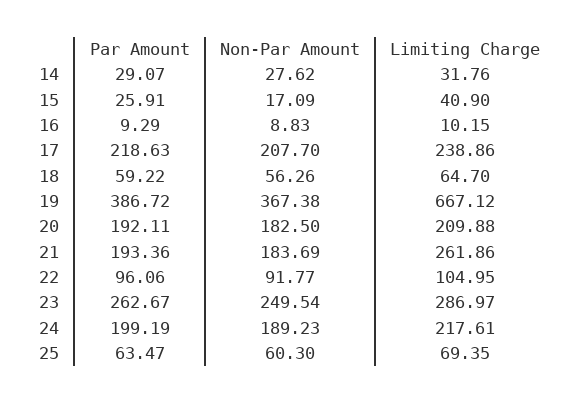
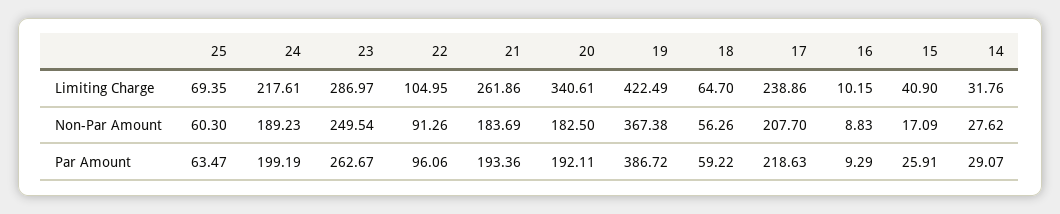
  {
    "Par Amount": {
      "14": 29.07,
      "15": 25.91,
      "16": 9.29,
      "17": 218.63,
      "18": 59.22,
      "19": 386.72,
      "20": 192.11,
      "21": 193.36,
      "22": 96.06,
      "23": 262.67,
      "24": 199.19,
      "25": 63.47
    },
    "Non-Par Amount": {
      "14": 27.62,
      "15": 17.09,
      "16": 8.83,
      "17": 207.7,
      "18": 56.26,
      "19": 367.38,
      "20": 182.5,
      "21": 183.69,
-     "22": 91.77,
+     "22": 91.26,
      "23": 249.54,
      "24": 189.23,
      "25": 60.3
    },
    "Limiting Charge": {
      "14": 31.76,
      "15": 40.9,
      "16": 10.15,
      "17": 238.86,
      "18": 64.7,
-     "19": 667.12,
+     "19": 422.49,
-     "20": 209.88,
+     "20": 340.61,
      "21": 261.86,
      "22": 104.95,
      "23": 286.97,
      "24": 217.61,
      "25": 69.35
    }
  }

